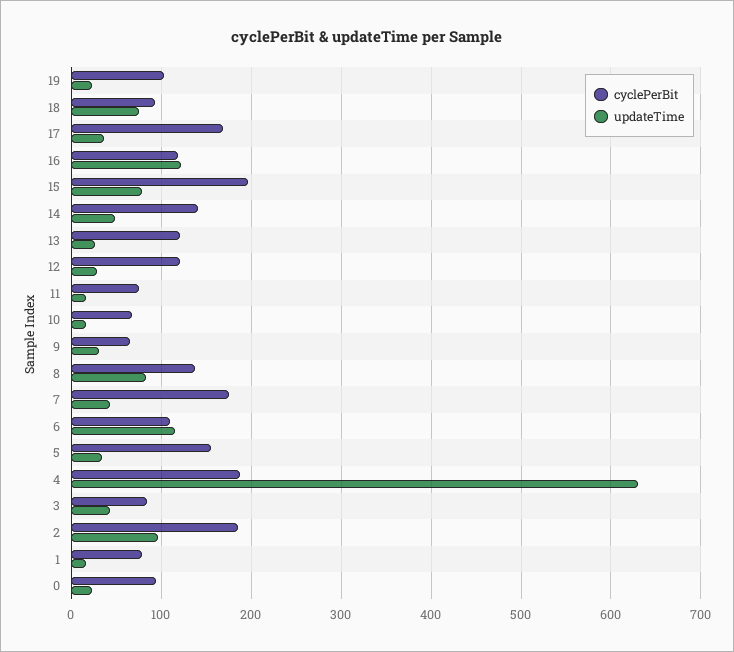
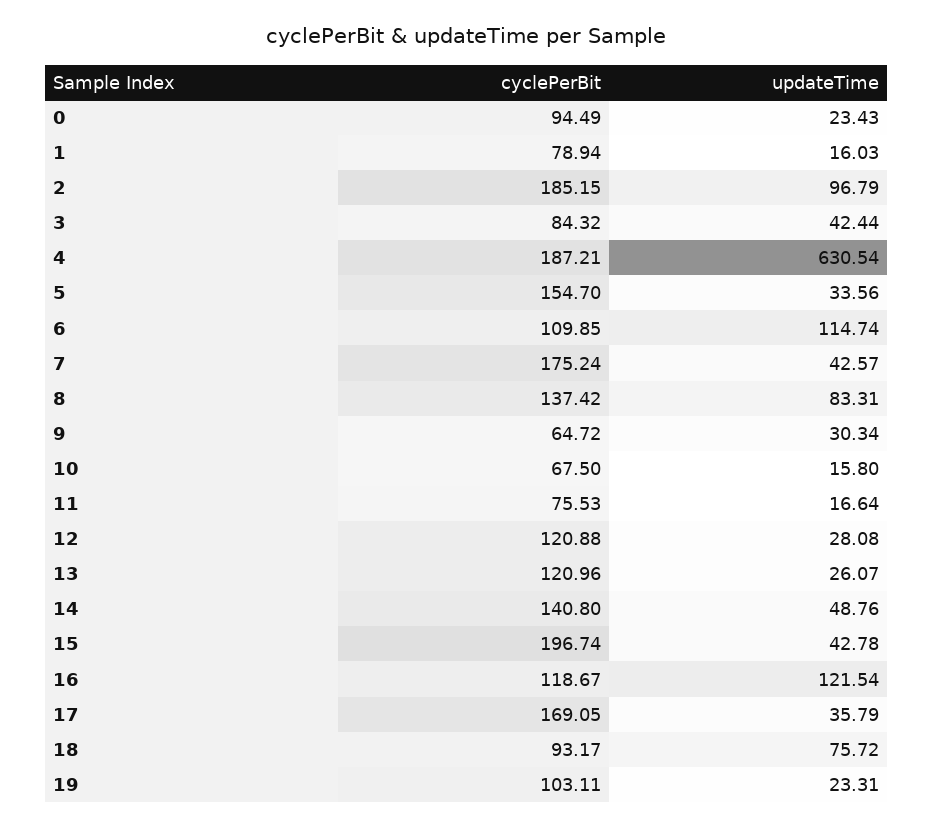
  {
    "cyclePerBit": {
      "19": 103.11,
      "18": 93.17,
      "17": 169.05,
      "16": 118.67,
      "15": 196.74,
      "14": 140.8,
      "13": 120.96,
      "12": 120.88,
      "11": 75.53,
      "10": 67.5,
      "9": 64.72,
      "8": 137.42,
      "7": 175.24,
      "6": 109.85,
      "5": 154.7,
      "4": 187.21,
      "3": 84.32,
      "2": 185.15,
      "1": 78.94,
      "0": 94.49
    },
    "updateTime": {
      "19": 23.31,
      "18": 75.72,
      "17": 35.79,
      "16": 121.54,
-     "15": 80,
+     "15": 42.78,
      "14": 48.76,
      "13": 26.07,
      "12": 28.08,
      "11": 16.64,
      "10": 15.8,
      "9": 30.34,
      "8": 83.31,
      "7": 42.57,
      "6": 114.74,
      "5": 33.56,
      "4": 630.54,
      "3": 42.44,
      "2": 96.79,
      "1": 16.03,
      "0": 23.43
    }
  }

